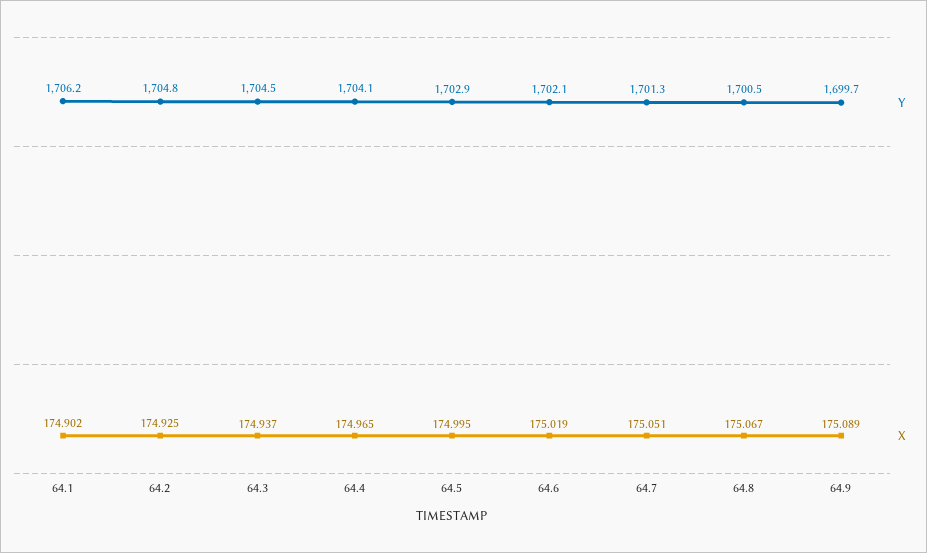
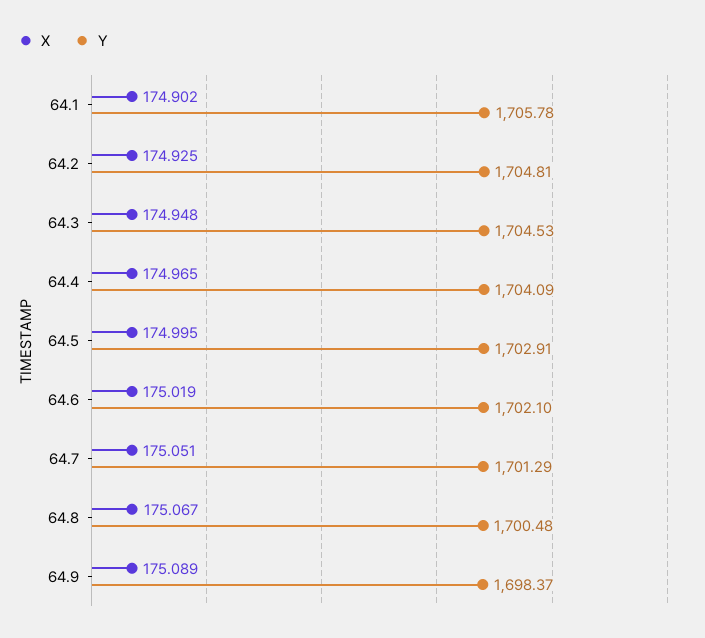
  {
    "Y": {
-     "64.1": 1706.2,
+     "64.1": 1705.78,
      "64.2": 1704.81,
      "64.3": 1704.53,
      "64.4": 1704.09,
      "64.5": 1702.91,
      "64.6": 1702.1,
      "64.7": 1701.29,
      "64.8": 1700.48,
-     "64.9": 1699.7
+     "64.9": 1698.37
    },
    "X": {
      "64.1": 174.902,
      "64.2": 174.925,
-     "64.3": 174.937,
+     "64.3": 174.948,
      "64.4": 174.965,
      "64.5": 174.995,
      "64.6": 175.019,
      "64.7": 175.051,
      "64.8": 175.067,
      "64.9": 175.089
    }
  }

